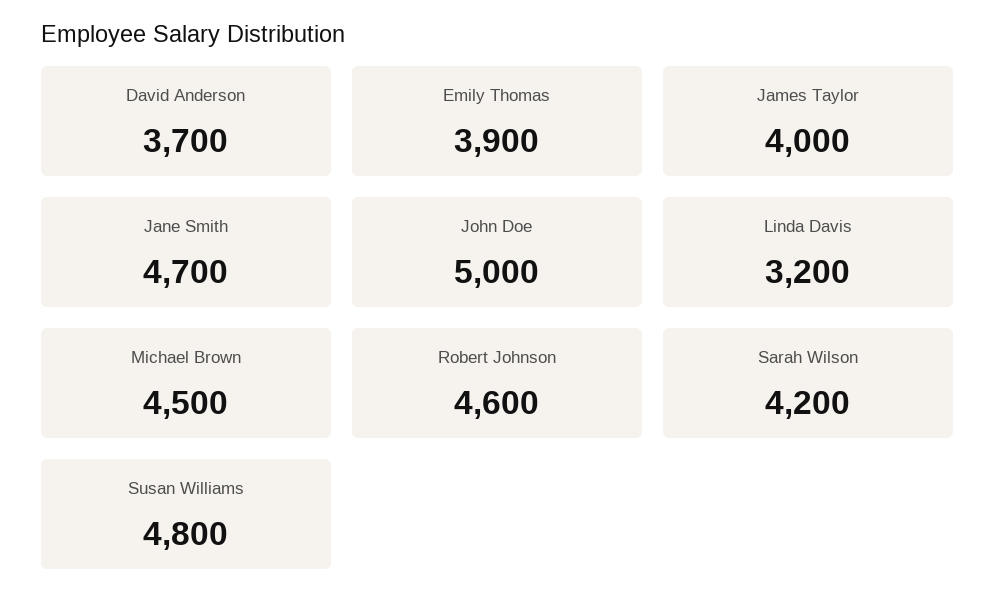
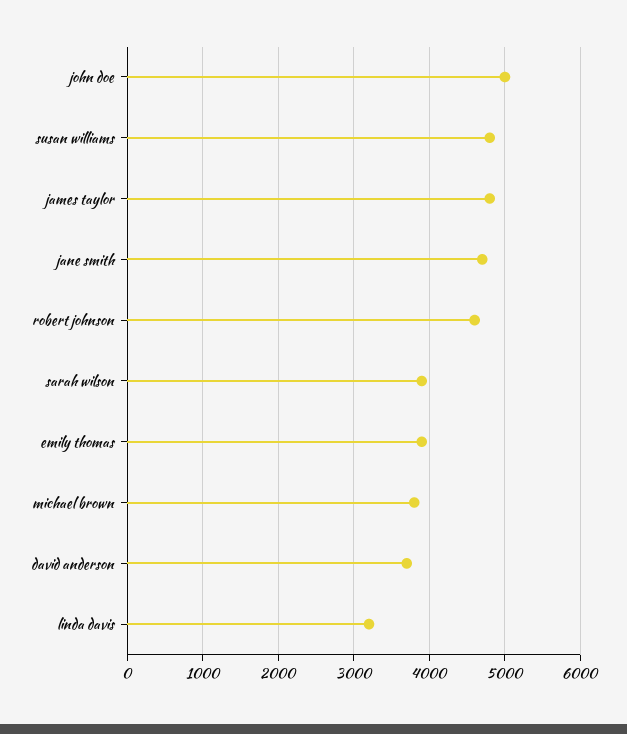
  {
    "David Anderson": 3700,
    "Emily Thomas": 3900,
-   "James Taylor": 4000,
+   "James Taylor": 4800,
    "Jane Smith": 4700,
    "John Doe": 5000,
    "Linda Davis": 3200,
-   "Michael Brown": 4500,
+   "Michael Brown": 3800,
    "Robert Johnson": 4600,
-   "Sarah Wilson": 4200,
+   "Sarah Wilson": 3900,
    "Susan Williams": 4800
  }

